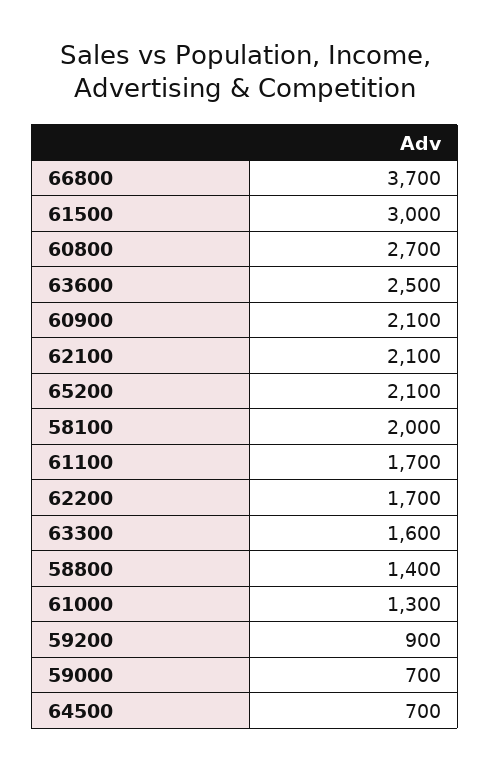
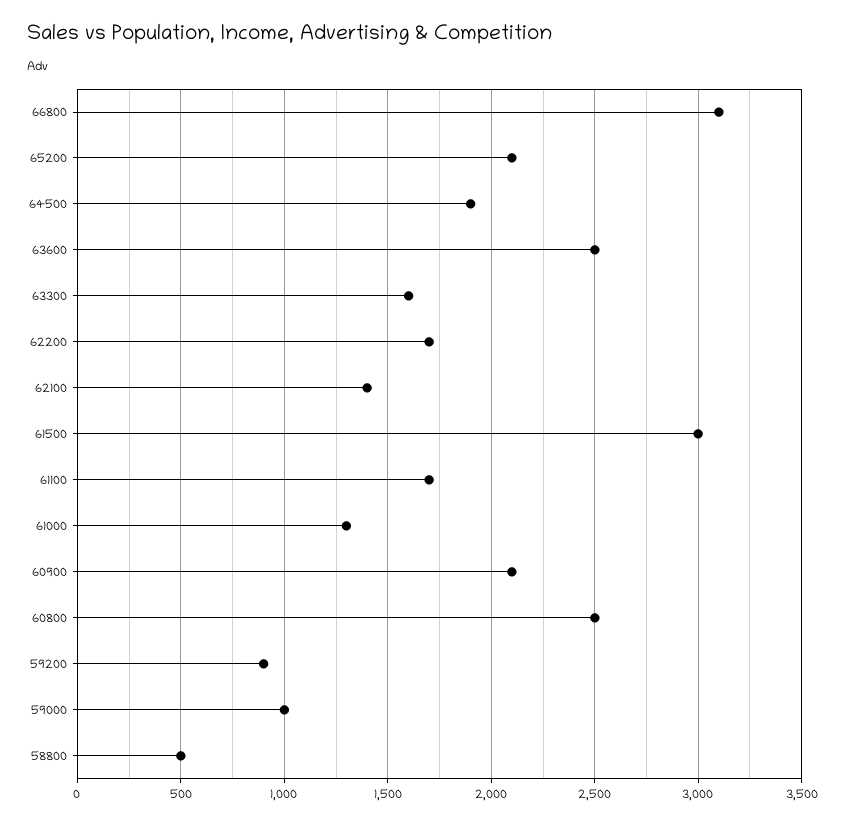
  {
-   "66800": 3700,
+   "66800": 3100,
    "61500": 3000,
-   "60800": 2700,
+   "60800": 2500,
    "63600": 2500,
    "60900": 2100,
-   "62100": 2100,
+   "62100": 1400,
    "65200": 2100,
-   "58100": 2000,
    "61100": 1700,
    "62200": 1700,
    "63300": 1600,
-   "58800": 1400,
+   "58800": 500,
    "61000": 1300,
    "59200": 900,
-   "59000": 700,
+   "59000": 1000,
-   "64500": 700
+   "64500": 1900
  }

